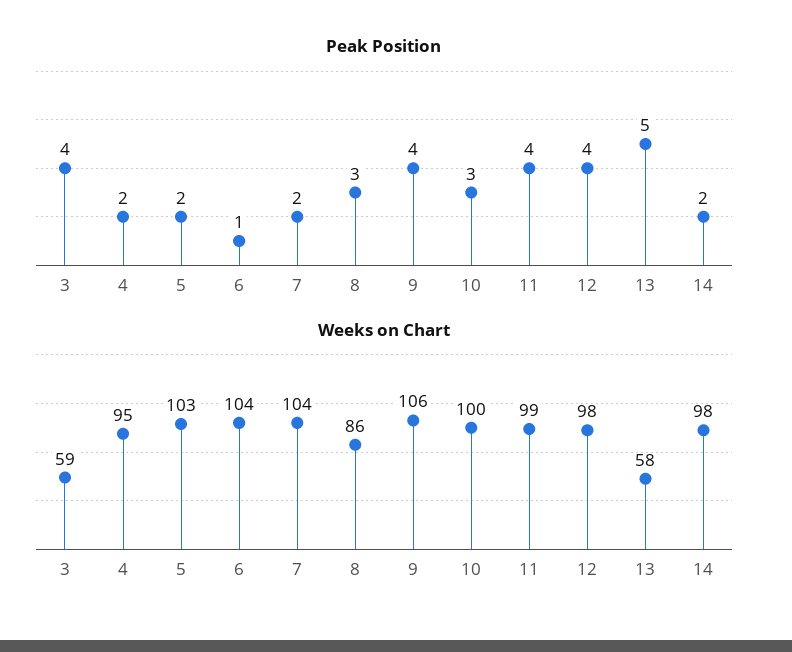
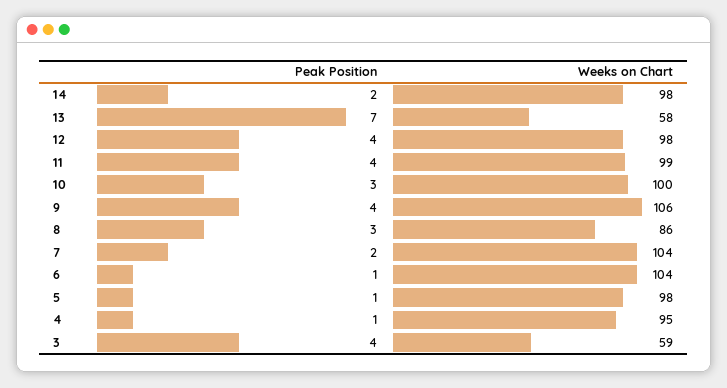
  {
    "Peak Position": {
      "3": 4,
-     "4": 2,
+     "4": 1,
-     "5": 2,
+     "5": 1,
      "6": 1,
      "7": 2,
      "8": 3,
      "9": 4,
      "10": 3,
      "11": 4,
      "12": 4,
-     "13": 5,
+     "13": 7,
      "14": 2
    },
    "Weeks on Chart": {
      "3": 59,
      "4": 95,
-     "5": 103,
+     "5": 98,
      "6": 104,
      "7": 104,
      "8": 86,
      "9": 106,
      "10": 100,
      "11": 99,
      "12": 98,
      "13": 58,
      "14": 98
    }
  }

